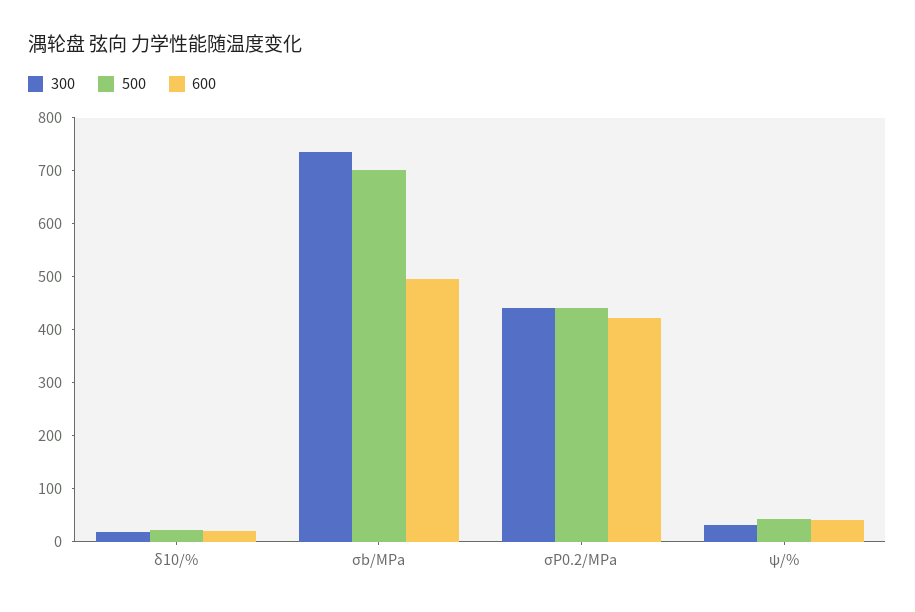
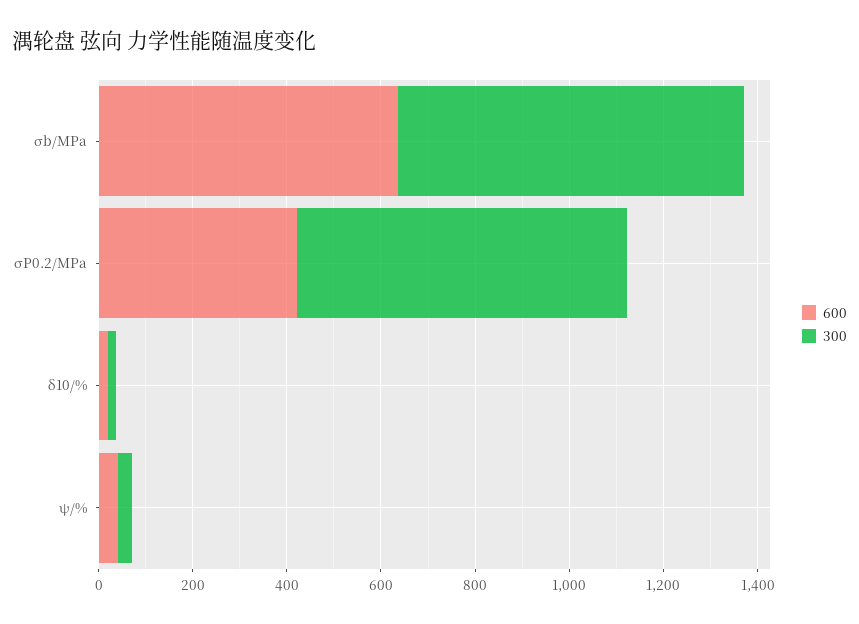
  {
    "300": {
      "δ10/%": 20,
      "σb/MPa": 740,
-     "σP0.2/MPa": 440,
+     "σP0.2/MPa": 700,
      "ψ/%": 40
    },
-   "500": {
-     "δ10/%": 20,
-     "σb/MPa": 700,
-     "σP0.2/MPa": 440,
-     "ψ/%": 40
-   },
    "600": {
      "δ10/%": 20,
-     "σb/MPa": 500,
+     "σb/MPa": 650,
      "σP0.2/MPa": 420,
      "ψ/%": 40
    }
  }

